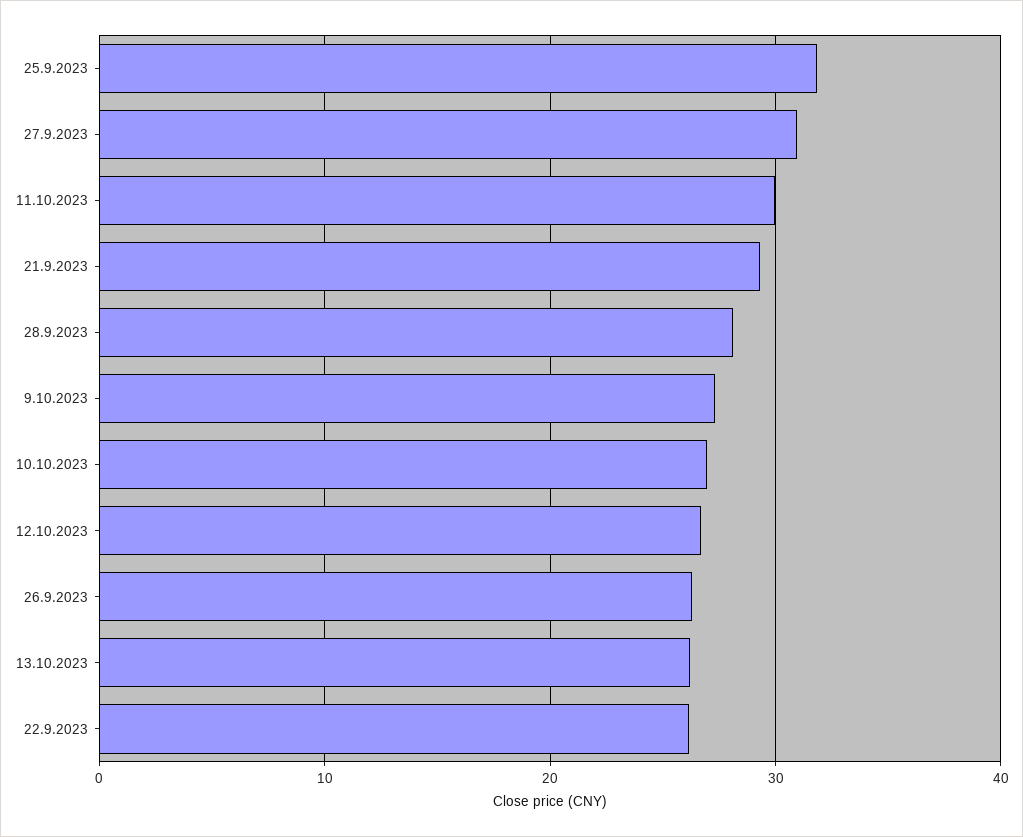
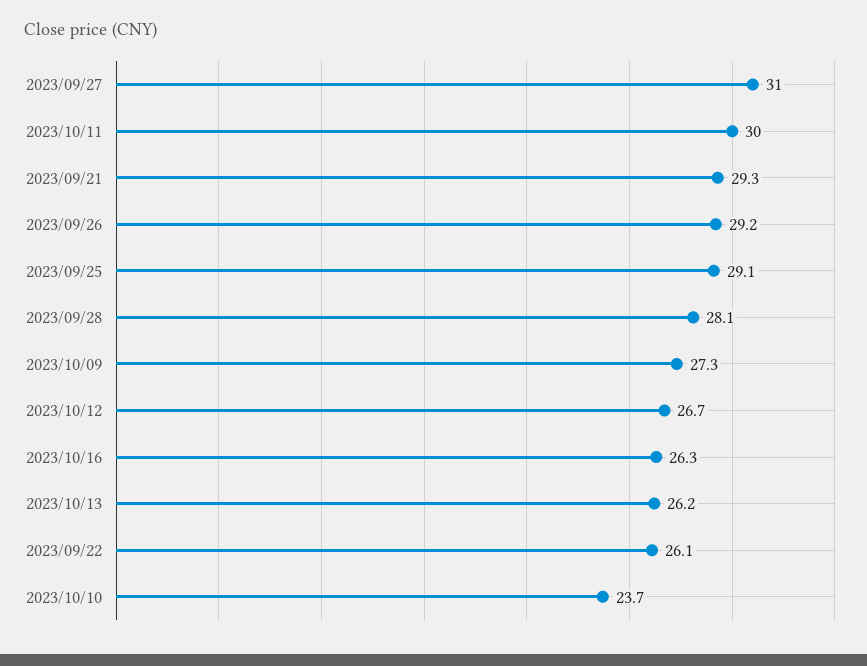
  {
-   "25.9.2023": 32,
+   "25.9.2023": 29.1,
    "27.9.2023": 31,
    "11.10.2023": 30,
    "21.9.2023": 29.3,
    "28.9.2023": 28.1,
    "9.10.2023": 27.3,
-   "10.10.2023": 27,
+   "10.10.2023": 23.7,
    "12.10.2023": 26.7,
-   "26.9.2023": 26,
+   "26.9.2023": 29.2,
    "13.10.2023": 26.2,
-   "22.9.2023": 26.1
+   "22.9.2023": 26.1,
+   "2023/10/16": 26.3
  }

